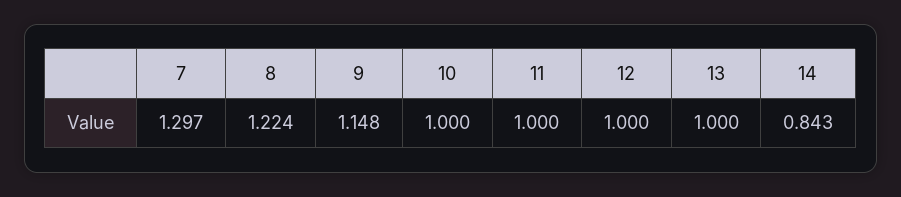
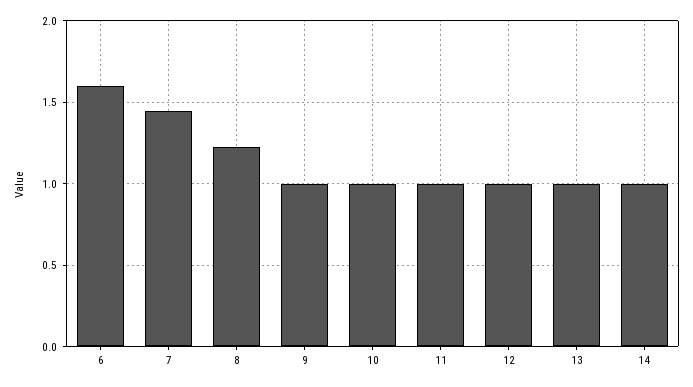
  {
-   "7": 1.297,
+   "7": 1.45,
    "8": 1.224,
-   "9": 1.148,
+   "9": 1,
    "10": 1,
    "11": 1,
    "12": 1,
    "13": 1,
-   "14": 0.843
+   "14": 1,
+   "6": 1.6
  }

